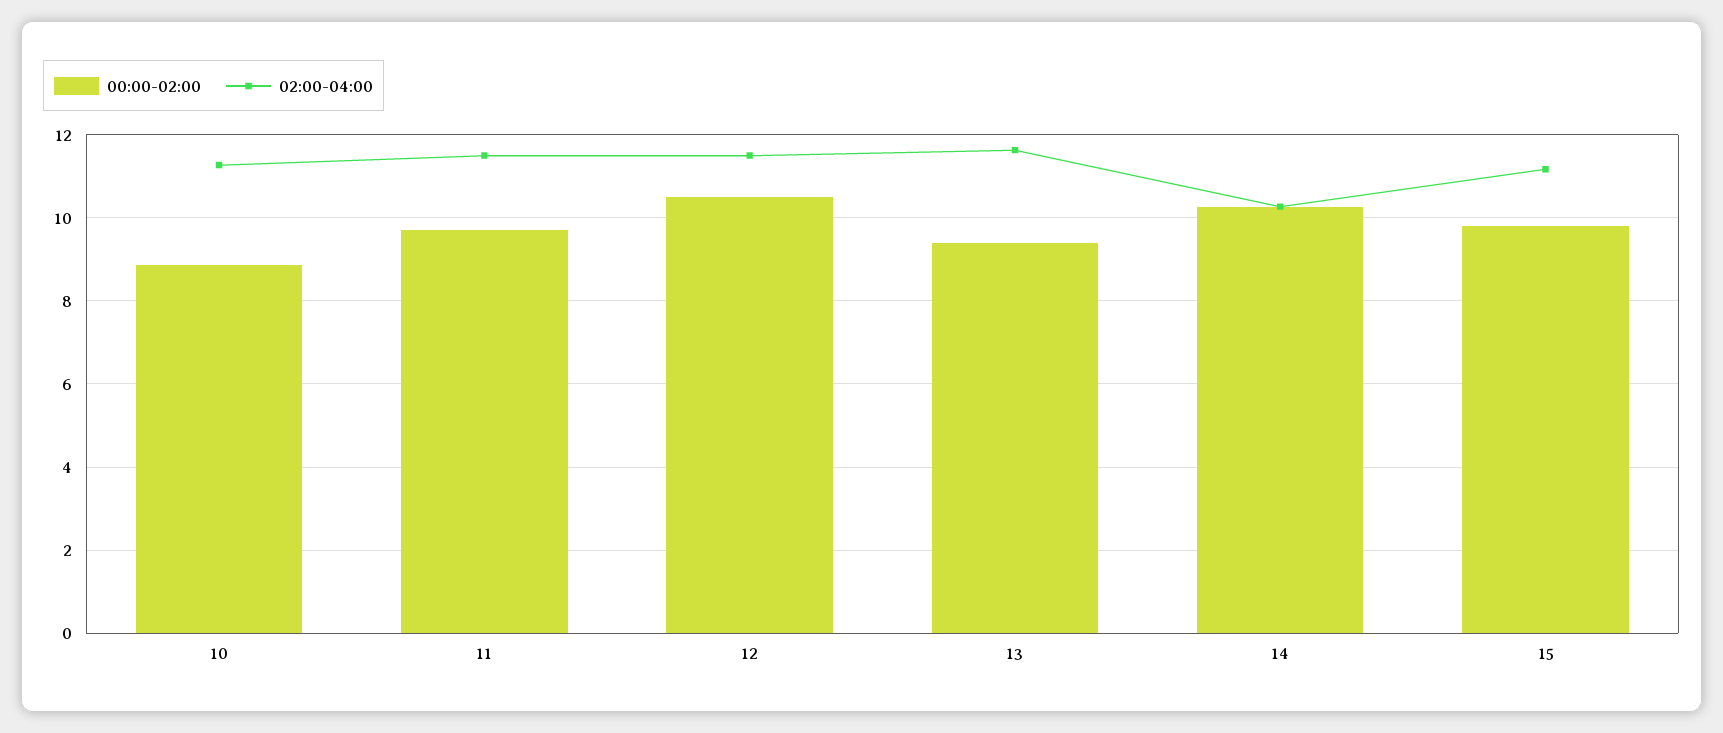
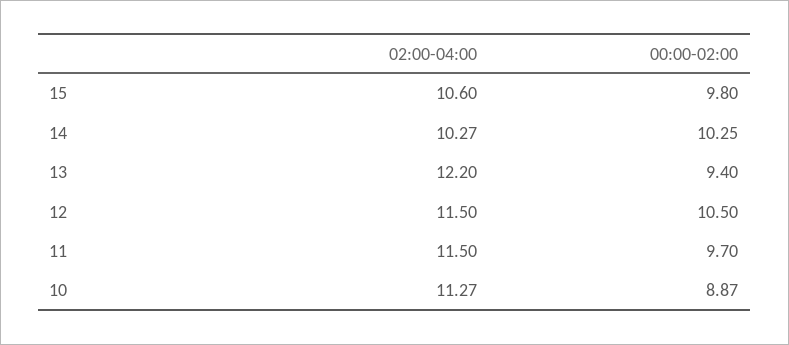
  {
    "00:00-02:00": {
      "10": 8.87,
      "11": 9.7,
      "12": 10.5,
      "13": 9.4,
      "14": 10.25,
      "15": 9.8
    },
    "02:00-04:00": {
      "10": 11.27,
      "11": 11.5,
      "12": 11.5,
-     "13": 11.6,
+     "13": 12.2,
      "14": 10.27,
-     "15": 11.2
+     "15": 10.6
    }
  }

